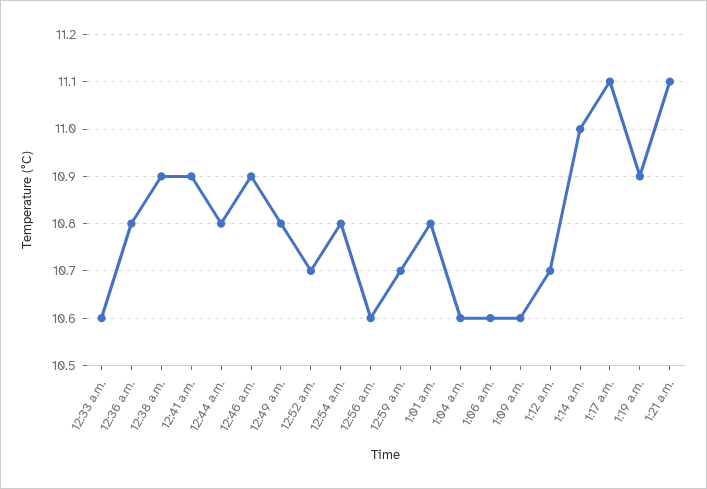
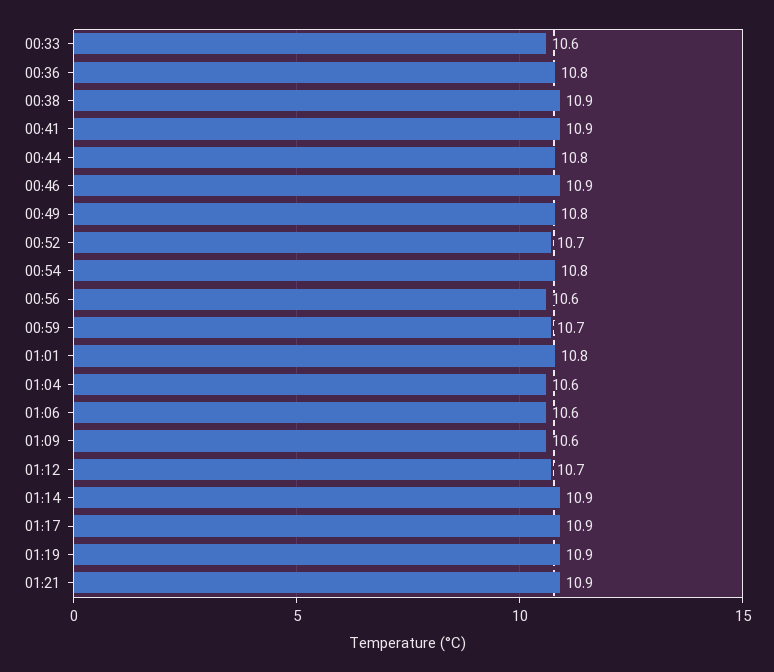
  {
    "12:33 a.m.": 10.6,
    "12:36 a.m.": 10.8,
    "12:38 a.m.": 10.9,
    "12:41 a.m.": 10.9,
    "12:44 a.m.": 10.8,
    "12:46 a.m.": 10.9,
    "12:49 a.m.": 10.8,
    "12:52 a.m.": 10.7,
    "12:54 a.m.": 10.8,
    "12:56 a.m.": 10.6,
    "12:59 a.m.": 10.7,
    "1:01 a.m.": 10.8,
    "1:04 a.m.": 10.6,
    "1:06 a.m.": 10.6,
    "1:09 a.m.": 10.6,
    "1:12 a.m.": 10.7,
-   "1:14 a.m.": 11,
+   "1:14 a.m.": 10.9,
-   "1:17 a.m.": 11.1,
+   "1:17 a.m.": 10.9,
    "1:19 a.m.": 10.9,
-   "1:21 a.m.": 11.1
+   "1:21 a.m.": 10.9
  }

